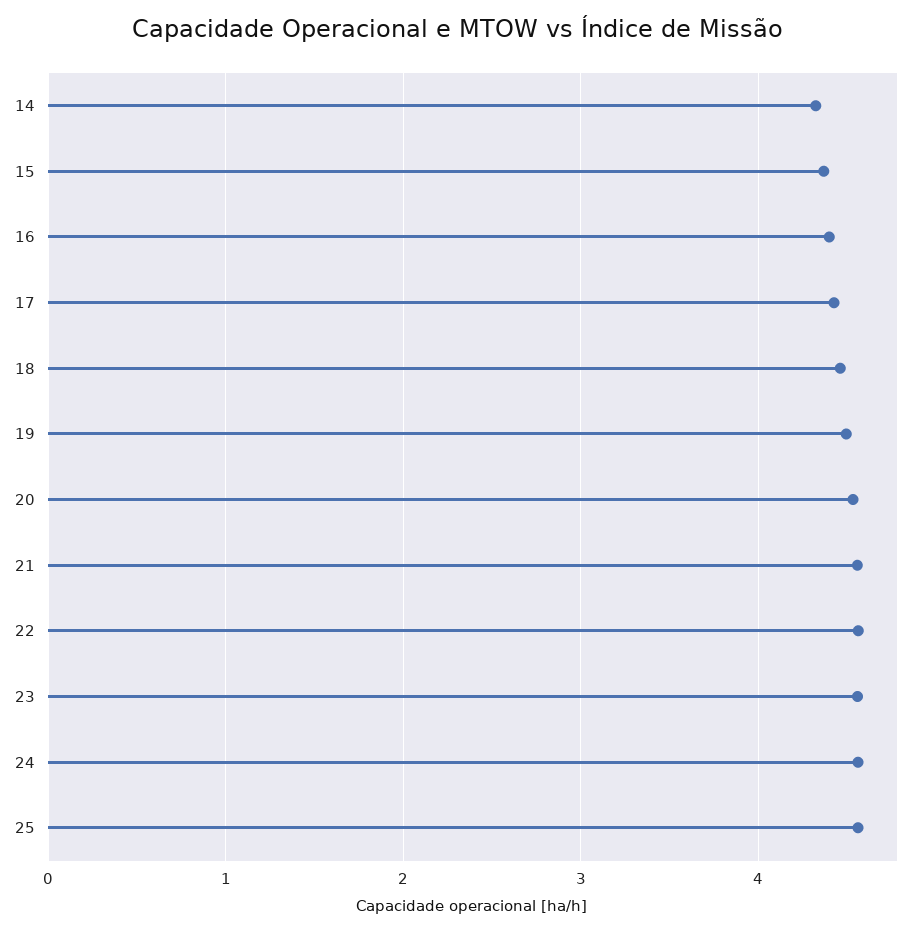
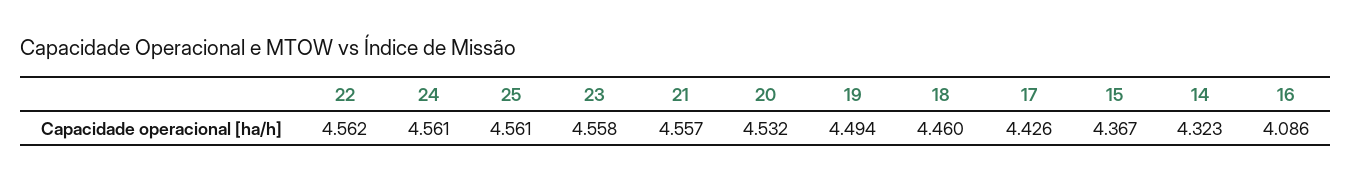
  {
    "14": 4.323,
    "15": 4.367,
-   "16": 4.4,
+   "16": 4.086,
    "17": 4.426,
    "18": 4.46,
    "19": 4.494,
    "20": 4.532,
    "21": 4.557,
    "22": 4.562,
    "23": 4.558,
    "24": 4.561,
    "25": 4.561
  }

